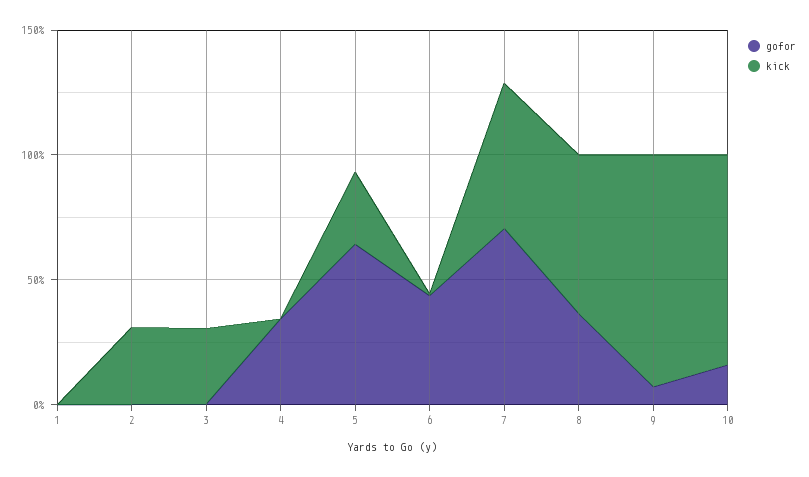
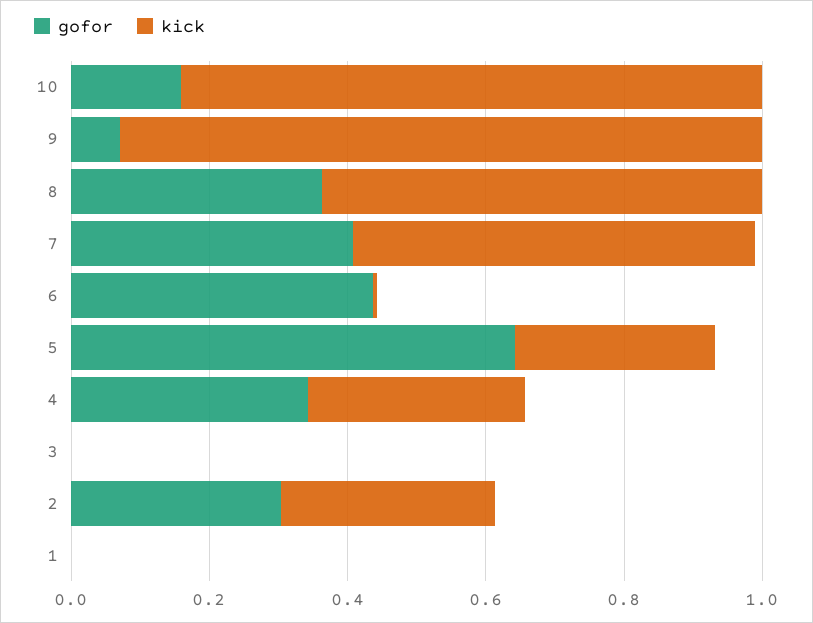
  {
    "gofor": {
      "1": 0,
-     "2": 0,
+     "2": 0.3,
      "3": 0,
      "4": 0.35,
      "5": 0.65,
      "6": 0.45,
-     "7": 0.7,
+     "7": 0.4,
      "8": 0.35,
      "9": 0.05,
      "10": 0.15
    },
    "kick": {
      "1": 0,
      "2": 0.3,
-     "3": 0.3,
+     "3": 0,
-     "4": 0,
+     "4": 0.3,
      "5": 0.3,
      "6": 0,
      "7": 0.6,
      "8": 0.65,
      "9": 0.95,
      "10": 0.85
    }
  }

